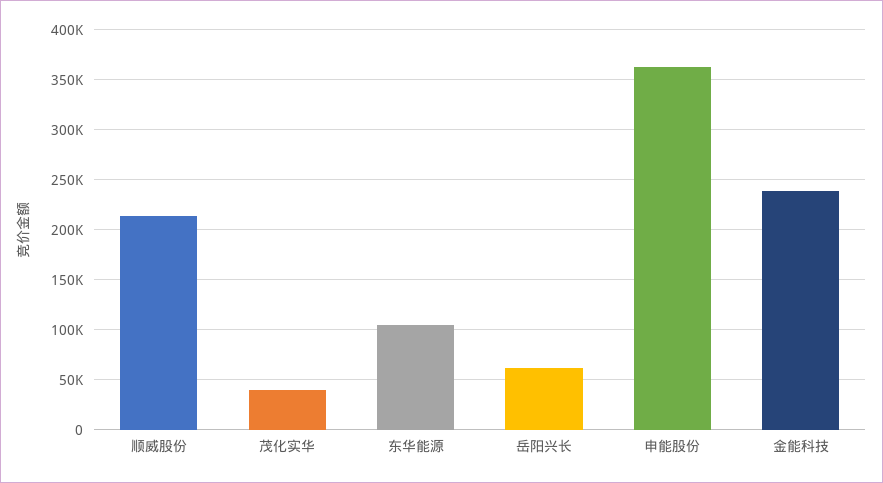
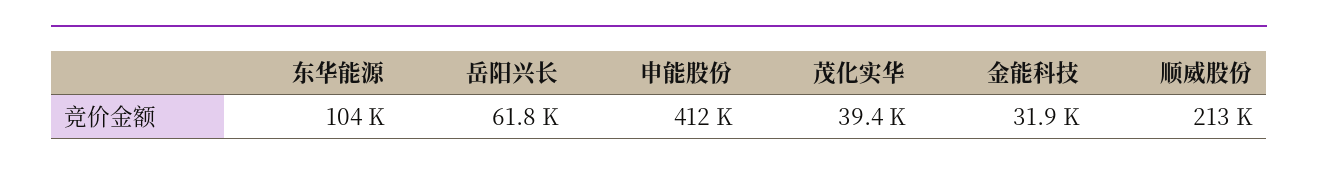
  {
    "顺威股份": 213000,
    "茂化实华": 39400,
    "东华能源": 104000,
    "岳阳兴长": 61800,
-   "申能股份": 360000,
+   "申能股份": 412000,
-   "金能科技": 240000
+   "金能科技": 31900
  }

